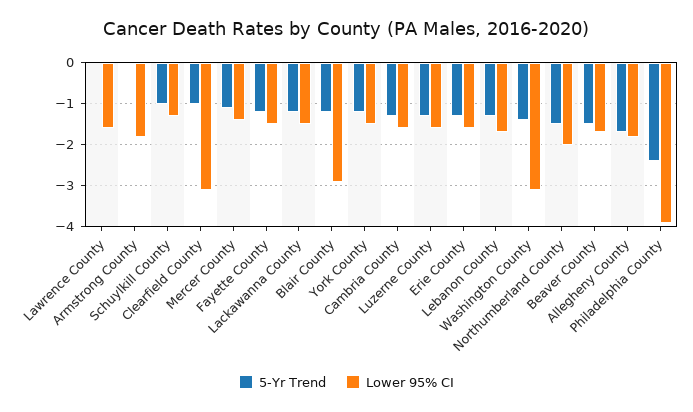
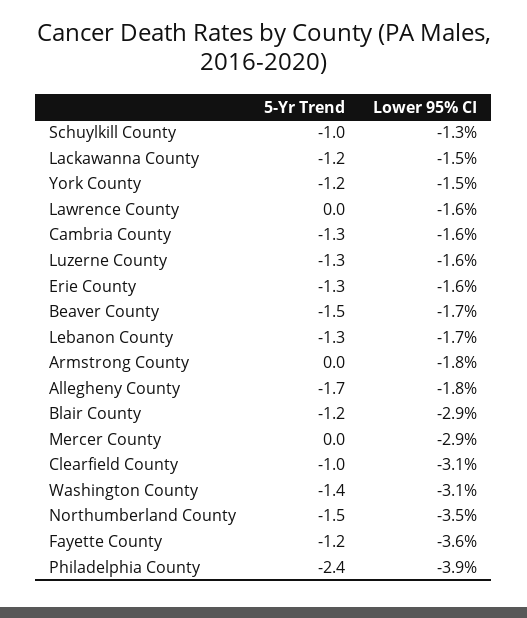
  {
    "5-Yr Trend": {
      "Lawrence County": 0,
      "Armstrong County": 0,
      "Schuylkill County": -1,
      "Clearfield County": -1,
-     "Mercer County": -1,
+     "Mercer County": 0,
      "Fayette County": -1.2,
      "Lackawanna County": -1.2,
      "Blair County": -1.2,
      "York County": -1.2,
      "Cambria County": -1.3,
      "Luzerne County": -1.3,
      "Erie County": -1.3,
      "Lebanon County": -1.3,
      "Washington County": -1.4,
      "Northumberland County": -1.5,
      "Beaver County": -1.5,
      "Allegheny County": -1.7,
      "Philadelphia County": -2.4
    },
    "Lower 95% CI": {
      "Lawrence County": -1.6,
      "Armstrong County": -1.8,
      "Schuylkill County": -1.3,
      "Clearfield County": -3.1,
-     "Mercer County": -1.5,
+     "Mercer County": -2.9,
-     "Fayette County": -1.5,
+     "Fayette County": -3.6,
      "Lackawanna County": -1.5,
      "Blair County": -2.9,
      "York County": -1.5,
      "Cambria County": -1.6,
      "Luzerne County": -1.6,
      "Erie County": -1.6,
      "Lebanon County": -1.7,
      "Washington County": -3.1,
-     "Northumberland County": -2,
+     "Northumberland County": -3.5,
      "Beaver County": -1.7,
      "Allegheny County": -1.8,
      "Philadelphia County": -3.9
    }
  }

